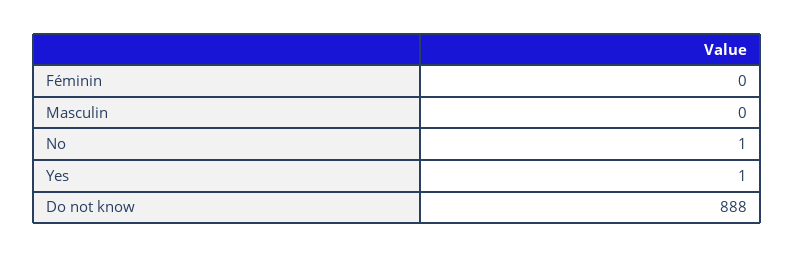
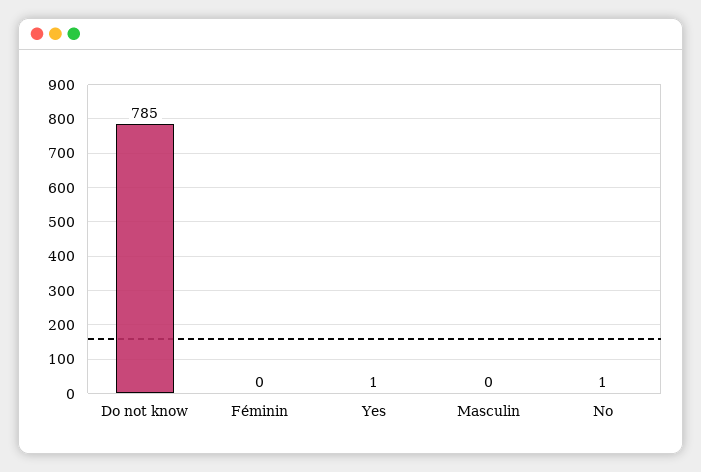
  {
    "Féminin": 0,
    "Masculin": 0,
    "No": 1,
    "Yes": 1,
-   "Do not know": 888
+   "Do not know": 785
  }

